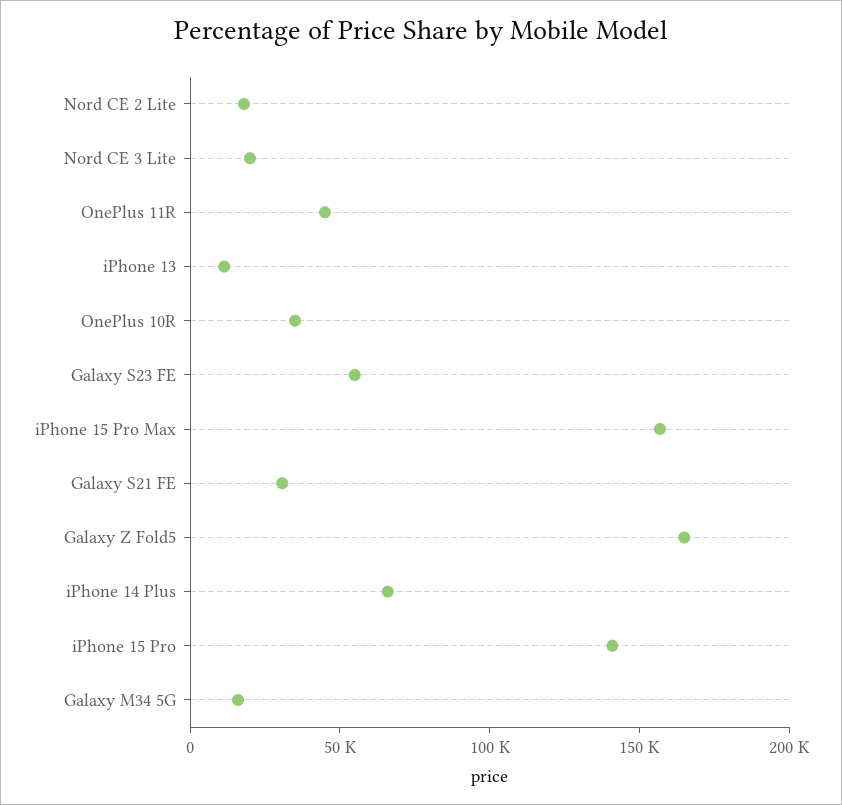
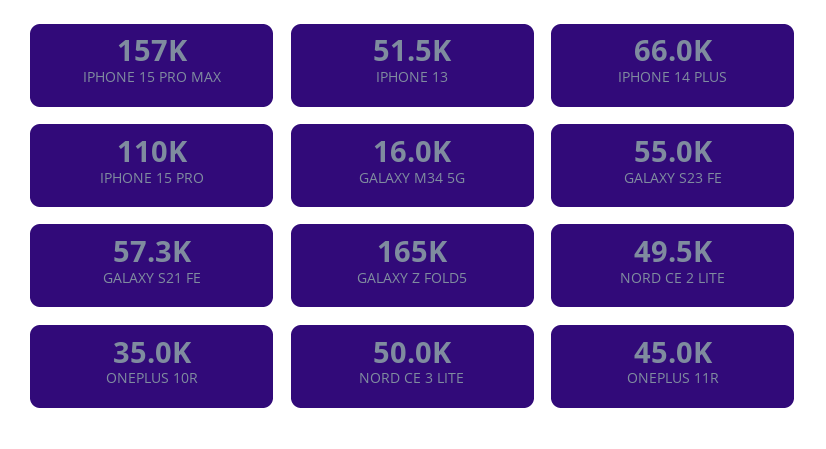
  {
-   "Nord CE 2 Lite": 20000,
+   "Nord CE 2 Lite": 49500,
-   "Nord CE 3 Lite": 20000,
+   "Nord CE 3 Lite": 50000,
    "OnePlus 11R": 45000,
-   "iPhone 13": 10000,
+   "iPhone 13": 51500,
    "OnePlus 10R": 35000,
    "Galaxy S23 FE": 55000,
    "iPhone 15 Pro Max": 157000,
-   "Galaxy S21 FE": 30000,
+   "Galaxy S21 FE": 57300,
    "Galaxy Z Fold5": 165000,
    "iPhone 14 Plus": 66000,
-   "iPhone 15 Pro": 140000,
+   "iPhone 15 Pro": 110000,
    "Galaxy M34 5G": 16000
  }

